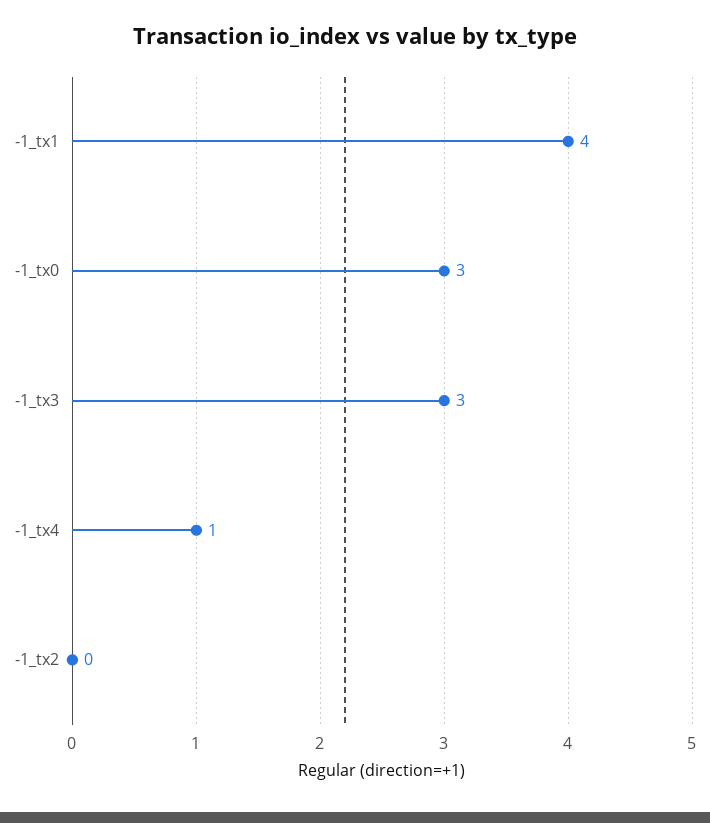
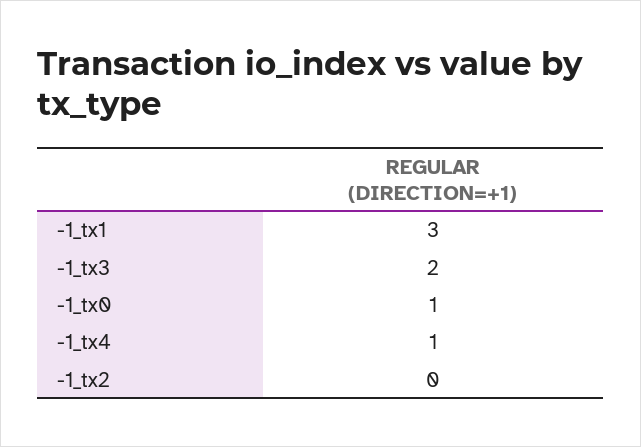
  {
-   "-1_tx1": 4,
+   "-1_tx1": 3,
-   "-1_tx0": 3,
+   "-1_tx0": 1,
-   "-1_tx3": 3,
+   "-1_tx3": 2,
    "-1_tx4": 1,
    "-1_tx2": 0
  }

